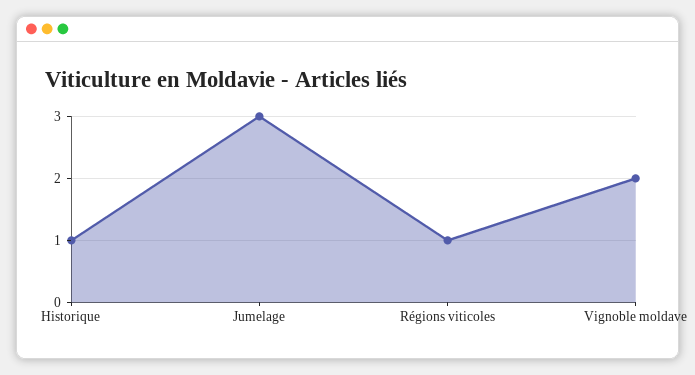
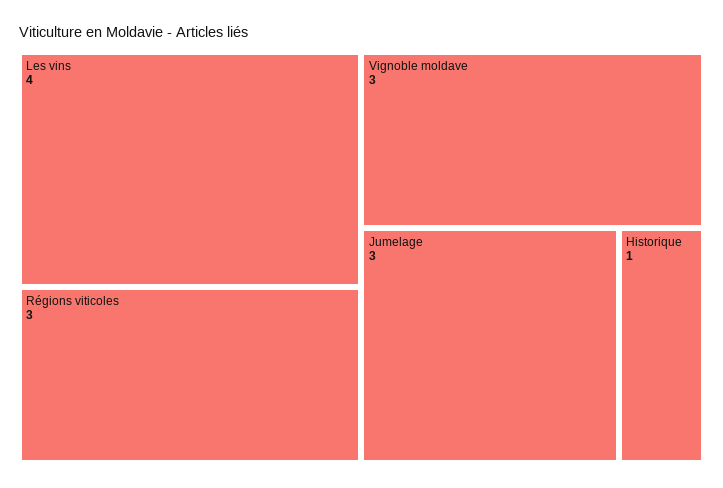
  {
    "Historique": 1,
    "Jumelage": 3,
-   "Régions viticoles": 1,
+   "Régions viticoles": 3,
-   "Vignoble moldave": 2
+   "Vignoble moldave": 3,
+   "Les vins": 4
  }

